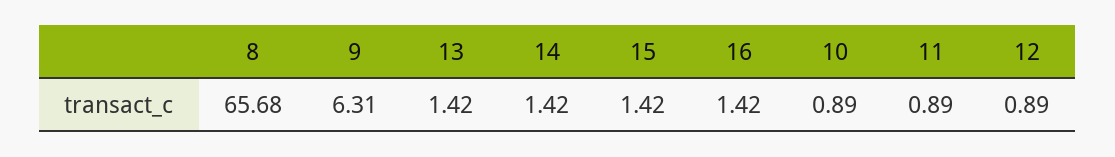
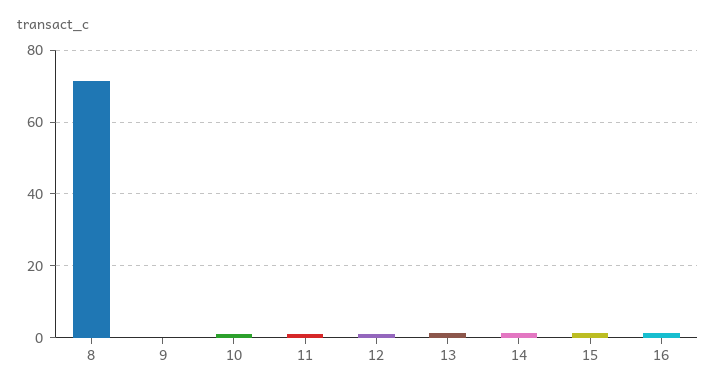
  {
-   "8": 65.68,
+   "8": 72,
-   "9": 6.31,
+   "9": 0,
    "13": 1.42,
    "14": 1.42,
    "15": 1.42,
    "16": 1.42,
    "10": 0.89,
    "11": 0.89,
    "12": 0.89
  }

